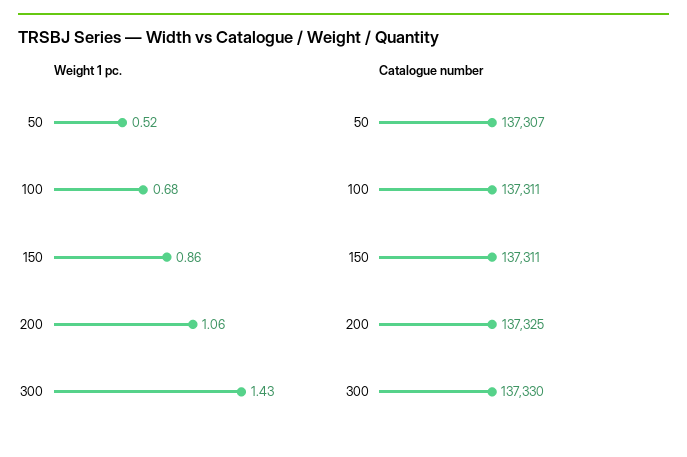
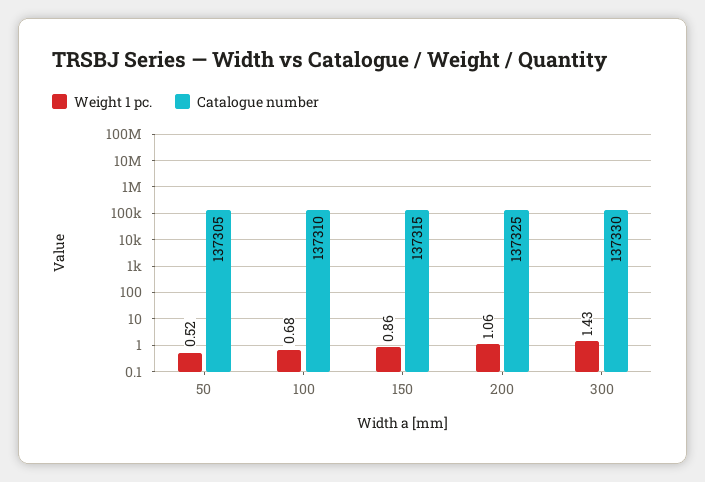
  {
    "Weight 1 pc.": {
      "50": 0.52,
      "100": 0.68,
      "150": 0.86,
      "200": 1.06,
      "300": 1.43
    },
    "Catalogue number": {
-     "50": 137307,
+     "50": 137305,
-     "100": 137311,
+     "100": 137310,
-     "150": 137311,
+     "150": 137315,
      "200": 137325,
      "300": 137330
    }
  }

